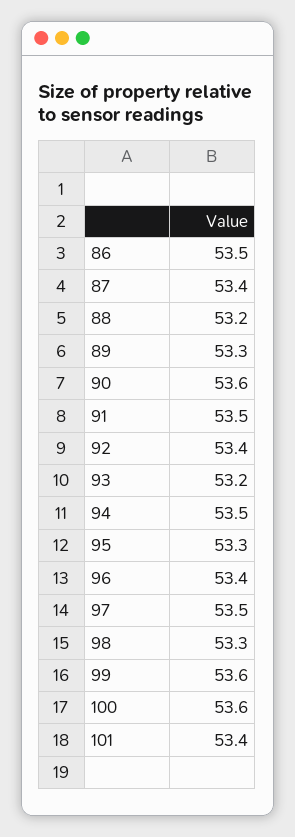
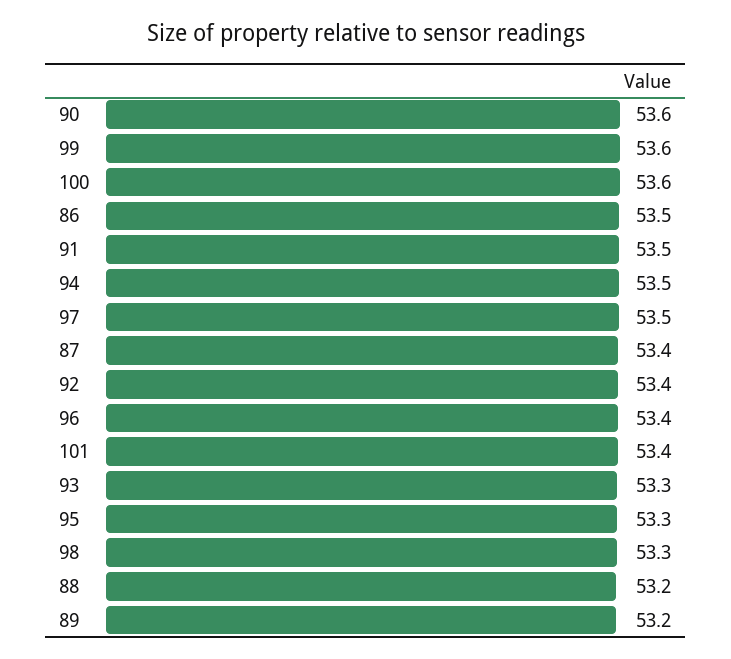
  {
    "86": 53.5,
    "87": 53.4,
    "88": 53.2,
-   "89": 53.3,
+   "89": 53.2,
    "90": 53.6,
    "91": 53.5,
    "92": 53.4,
-   "93": 53.2,
+   "93": 53.3,
    "94": 53.5,
    "95": 53.3,
    "96": 53.4,
    "97": 53.5,
    "98": 53.3,
    "99": 53.6,
    "100": 53.6,
    "101": 53.4
  }

